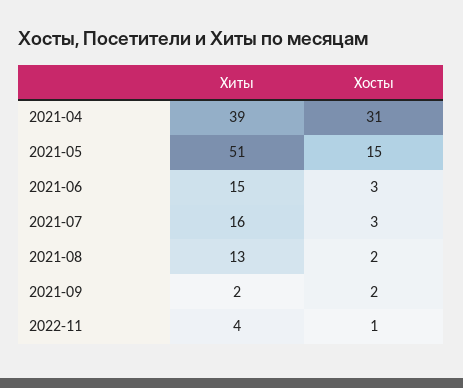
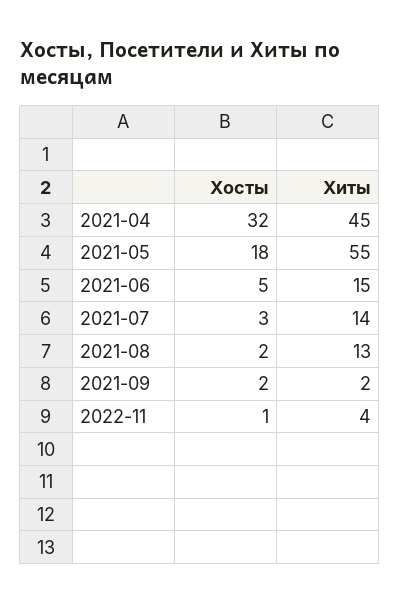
  {
    "Хиты": {
-     "2021-04": 39,
+     "2021-04": 45,
-     "2021-05": 51,
+     "2021-05": 55,
      "2021-06": 15,
-     "2021-07": 16,
+     "2021-07": 14,
      "2021-08": 13,
      "2021-09": 2,
      "2022-11": 4
    },
    "Хосты": {
-     "2021-04": 31,
+     "2021-04": 32,
-     "2021-05": 15,
+     "2021-05": 18,
-     "2021-06": 3,
+     "2021-06": 5,
      "2021-07": 3,
      "2021-08": 2,
      "2021-09": 2,
      "2022-11": 1
    }
  }

